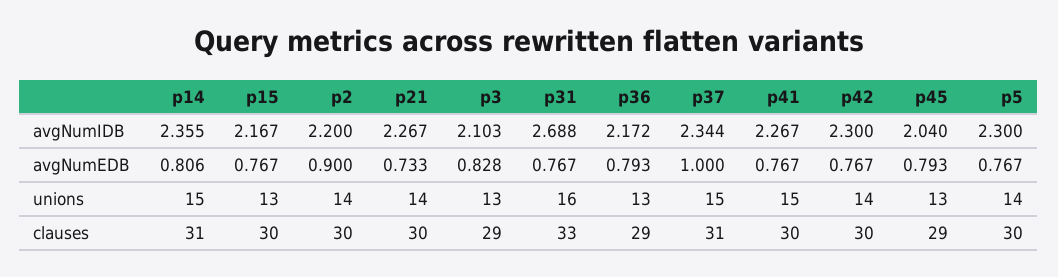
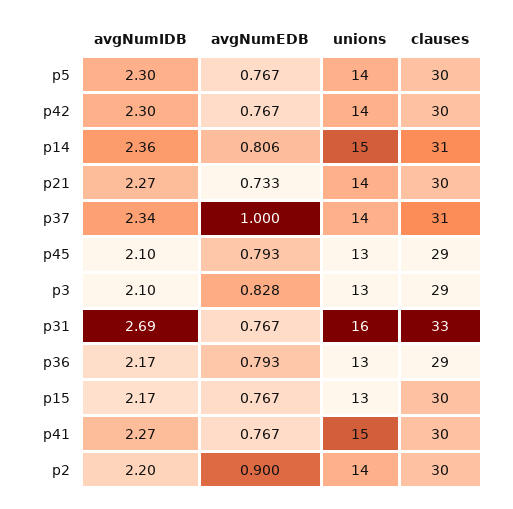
  {
    "p14": {
      "avgNumIDB": 2.355,
      "avgNumEDB": 0.806,
      "unions": 15,
      "clauses": 31
    },
    "p15": {
      "avgNumIDB": 2.167,
      "avgNumEDB": 0.767,
      "unions": 13,
      "clauses": 30
    },
    "p2": {
      "avgNumIDB": 2.2,
      "avgNumEDB": 0.9,
      "unions": 14,
      "clauses": 30
    },
    "p21": {
      "avgNumIDB": 2.267,
      "avgNumEDB": 0.733,
      "unions": 14,
      "clauses": 30
    },
    "p3": {
      "avgNumIDB": 2.103,
      "avgNumEDB": 0.828,
      "unions": 13,
      "clauses": 29
    },
    "p31": {
      "avgNumIDB": 2.688,
      "avgNumEDB": 0.767,
      "unions": 16,
      "clauses": 33
    },
    "p36": {
      "avgNumIDB": 2.172,
      "avgNumEDB": 0.793,
      "unions": 13,
      "clauses": 29
    },
    "p37": {
      "avgNumIDB": 2.344,
      "avgNumEDB": 1,
-     "unions": 15,
+     "unions": 14,
      "clauses": 31
    },
    "p41": {
      "avgNumIDB": 2.267,
      "avgNumEDB": 0.767,
      "unions": 15,
      "clauses": 30
    },
    "p42": {
      "avgNumIDB": 2.3,
      "avgNumEDB": 0.767,
      "unions": 14,
      "clauses": 30
    },
    "p45": {
-     "avgNumIDB": 2.04,
+     "avgNumIDB": 2.1,
      "avgNumEDB": 0.793,
      "unions": 13,
      "clauses": 29
    },
    "p5": {
      "avgNumIDB": 2.3,
      "avgNumEDB": 0.767,
      "unions": 14,
      "clauses": 30
    }
  }

